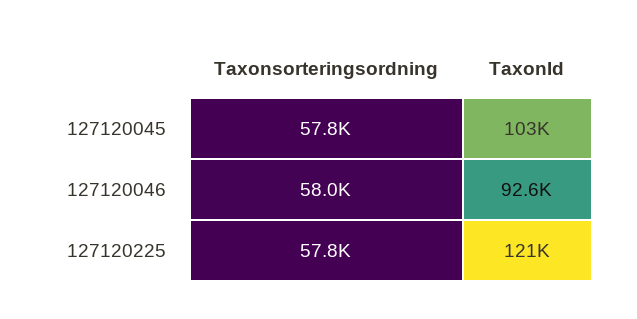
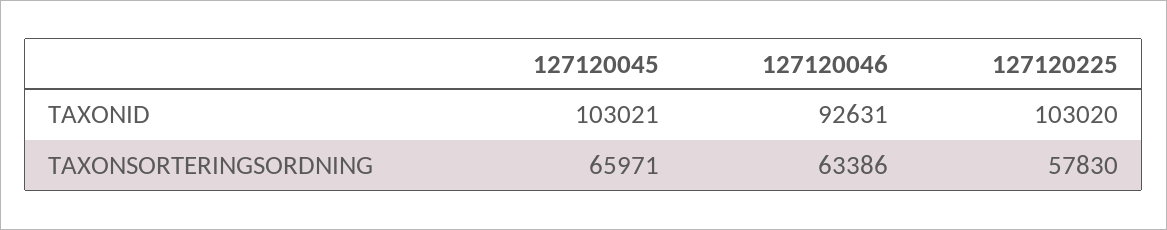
  {
    "Taxonsorteringsordning": {
-     "127120045": 57800,
+     "127120045": 65971,
-     "127120046": 58000,
+     "127120046": 63386,
      "127120225": 57830
    },
    "TaxonId": {
      "127120045": 103021,
      "127120046": 92631,
-     "127120225": 121000
+     "127120225": 103020
    }
  }

